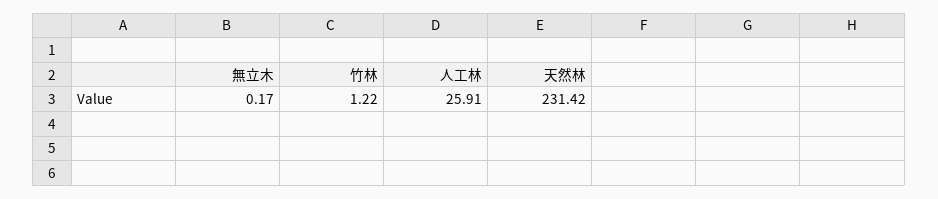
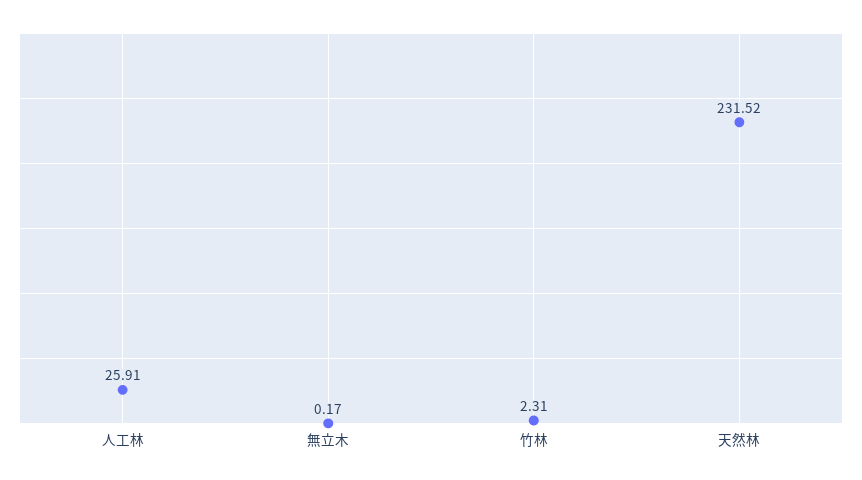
  {
    "無立木": 0.17,
-   "竹林": 1.22,
+   "竹林": 2.31,
    "人工林": 25.91,
-   "天然林": 231.42
+   "天然林": 231.52
  }

